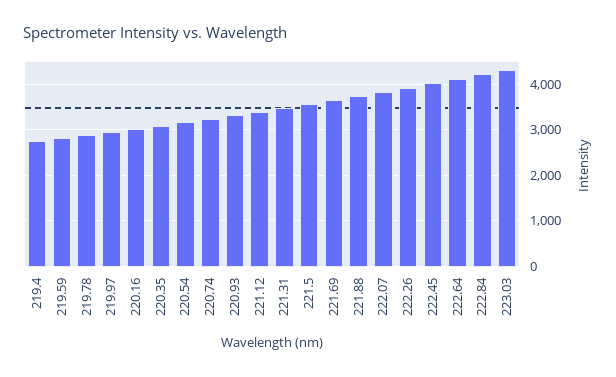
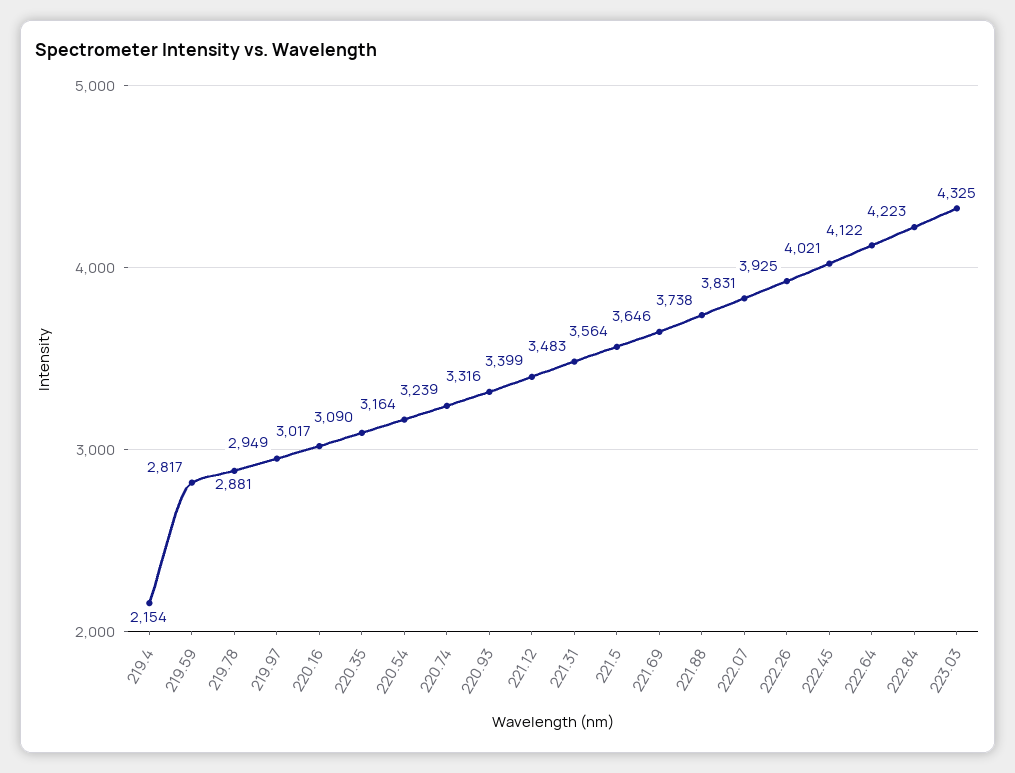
  {
-   "219.4": 2800,
+   "219.4": 2154,
    "219.59": 2817,
    "219.78": 2881,
    "219.97": 2949,
    "220.16": 3017,
    "220.35": 3090,
    "220.54": 3164,
    "220.74": 3239,
    "220.93": 3316,
    "221.12": 3399,
    "221.31": 3483,
    "221.5": 3564,
    "221.69": 3646,
    "221.88": 3738,
    "222.07": 3831,
    "222.26": 3925,
    "222.45": 4021,
    "222.64": 4122,
    "222.84": 4223,
    "223.03": 4325
  }

